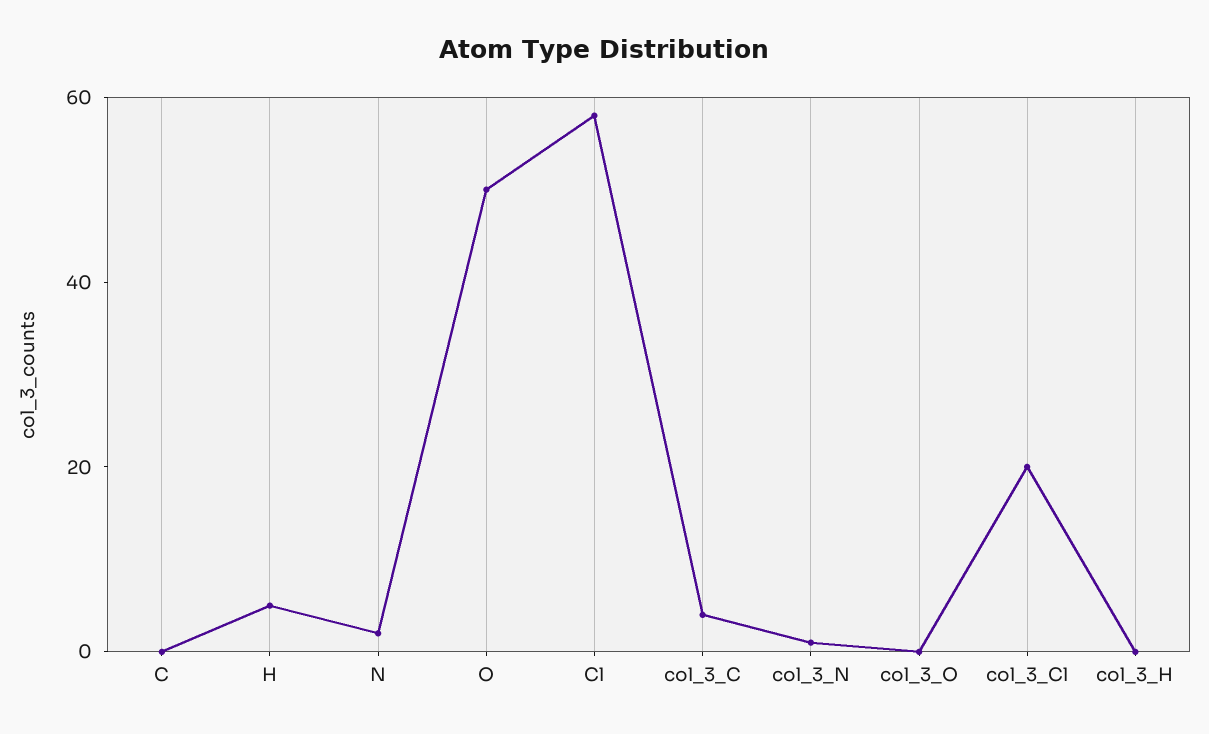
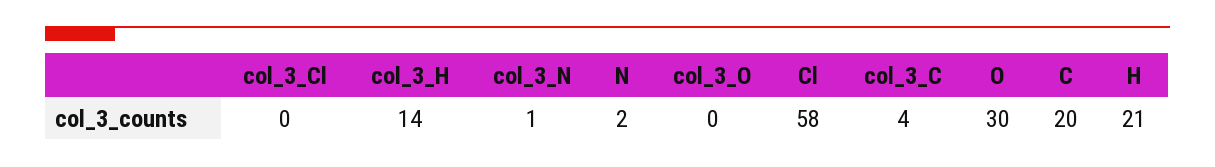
  {
-   "C": 0,
+   "C": 20,
-   "H": 5,
+   "H": 21,
    "N": 2,
-   "O": 50,
+   "O": 30,
    "Cl": 58,
    "col_3_C": 4,
    "col_3_N": 1,
    "col_3_O": 0,
-   "col_3_Cl": 20,
+   "col_3_Cl": 0,
-   "col_3_H": 0
+   "col_3_H": 14
  }

